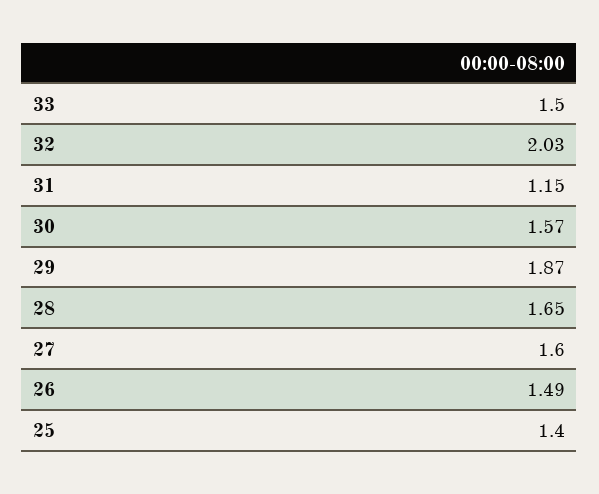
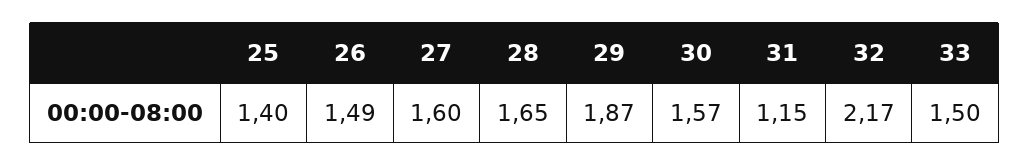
  {
    "33": 1.5,
-   "32": 2.03,
+   "32": 2.17,
    "31": 1.15,
    "30": 1.57,
    "29": 1.87,
    "28": 1.65,
    "27": 1.6,
    "26": 1.49,
    "25": 1.4
  }

